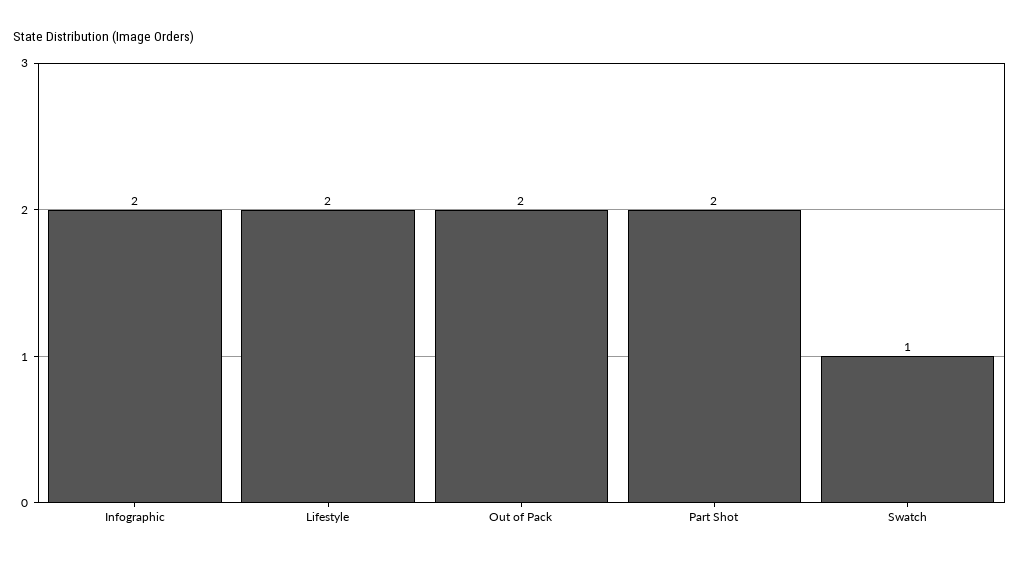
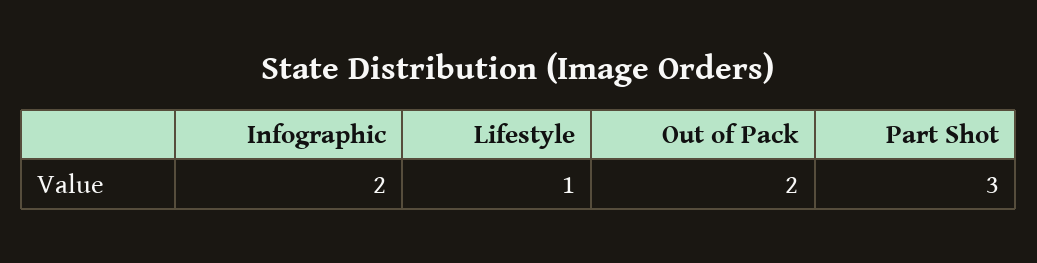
  {
    "Infographic": 2,
-   "Lifestyle": 2,
+   "Lifestyle": 1,
    "Out of Pack": 2,
-   "Part Shot": 2,
+   "Part Shot": 3
-   "Swatch": 1
  }

